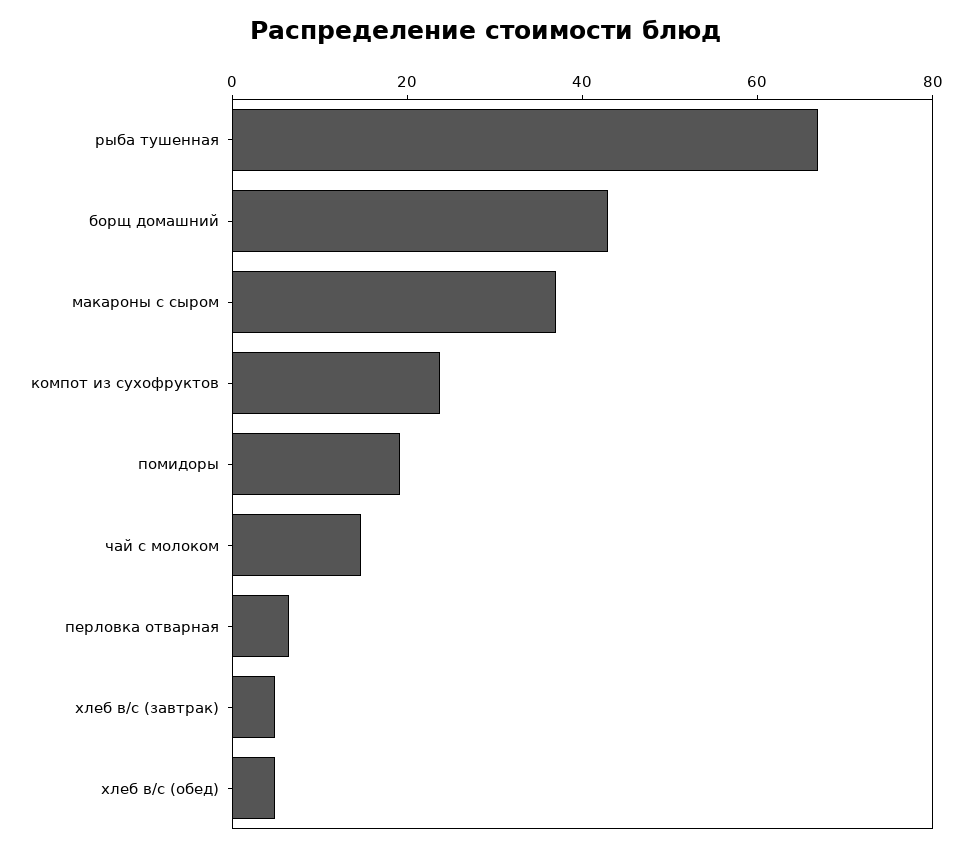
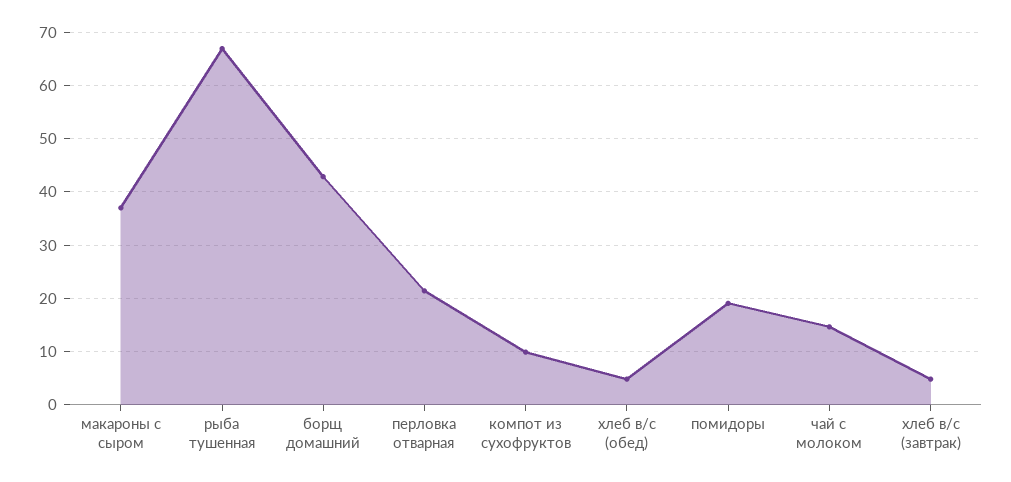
  {
    "рыба тушенная": 66,
    "борщ домашний": 42,
    "макароны с сыром": 38,
-   "компот из сухофруктов": 25,
+   "компот из сухофруктов": 10,
    "помидоры": 20,
    "чай с молоком": 14,
-   "перловка отварная": 5,
+   "перловка отварная": 22,
    "хлеб в/с (завтрак)": 4,
    "хлеб в/с (обед)": 4
  }

